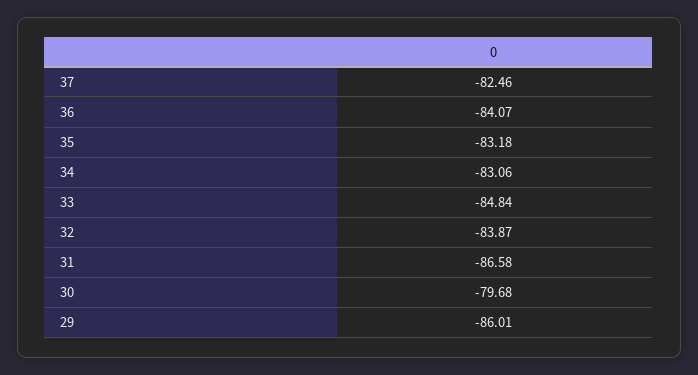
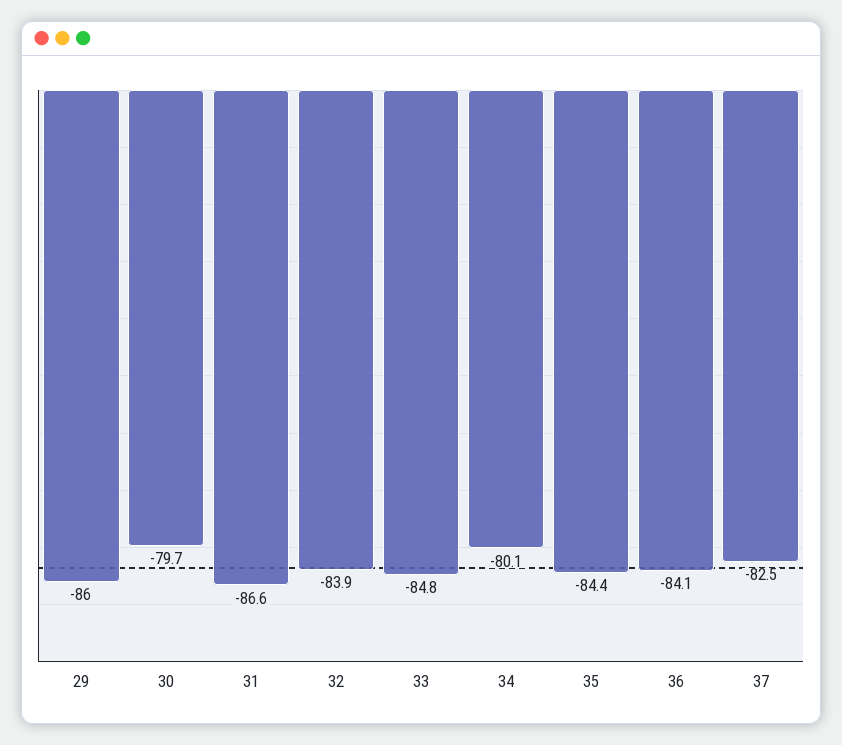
  {
    "37": -82.46,
    "36": -84.07,
-   "35": -83.18,
+   "35": -84.4,
-   "34": -83.06,
+   "34": -80.1,
    "33": -84.84,
    "32": -83.87,
    "31": -86.58,
    "30": -79.68,
    "29": -86.01
  }

